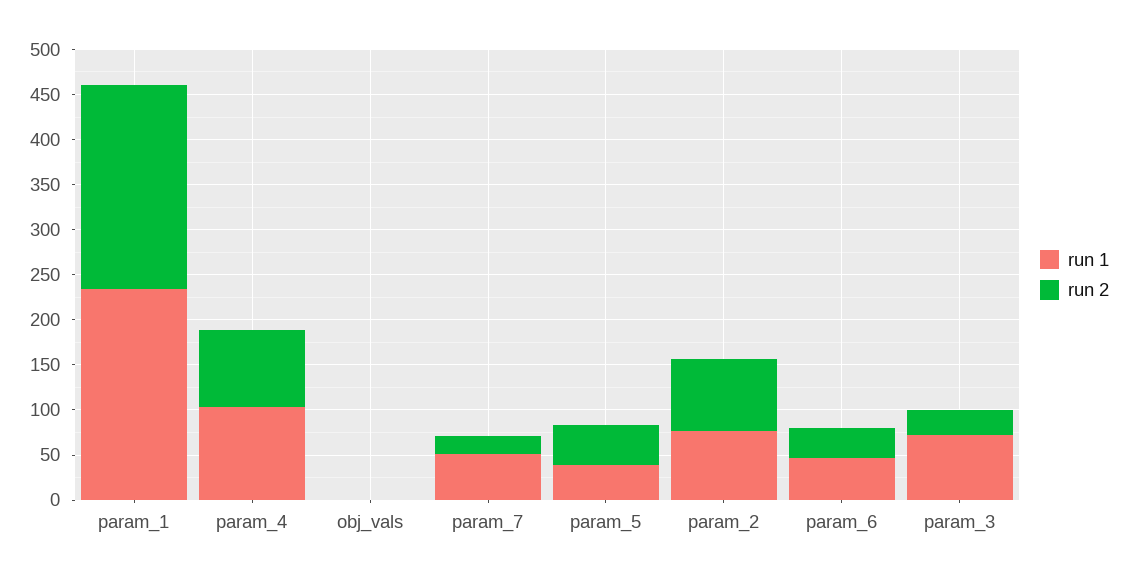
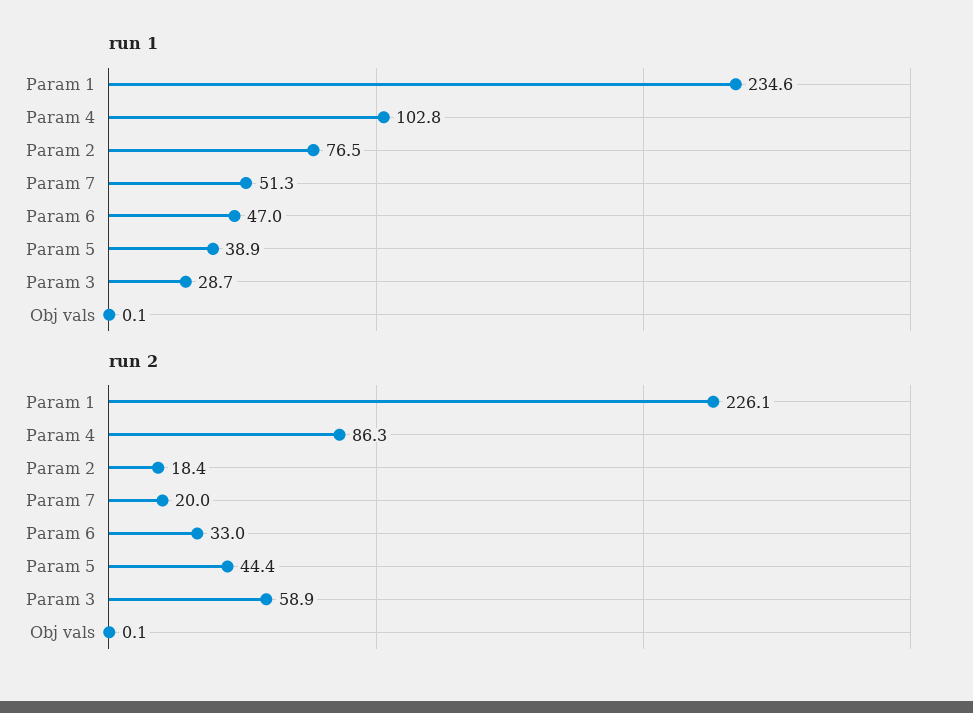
  {
    "run 1": {
      "param_1": 234.6,
      "param_4": 102.8,
      "obj_vals": 0.1,
      "param_7": 51.3,
      "param_5": 38.9,
      "param_2": 76.5,
      "param_6": 47,
-     "param_3": 70
+     "param_3": 28.7
    },
    "run 2": {
      "param_1": 226.1,
      "param_4": 86.3,
      "obj_vals": 0.1,
      "param_7": 20,
      "param_5": 44.4,
-     "param_2": 80,
+     "param_2": 18.4,
      "param_6": 33,
-     "param_3": 30
+     "param_3": 58.9
    }
  }

